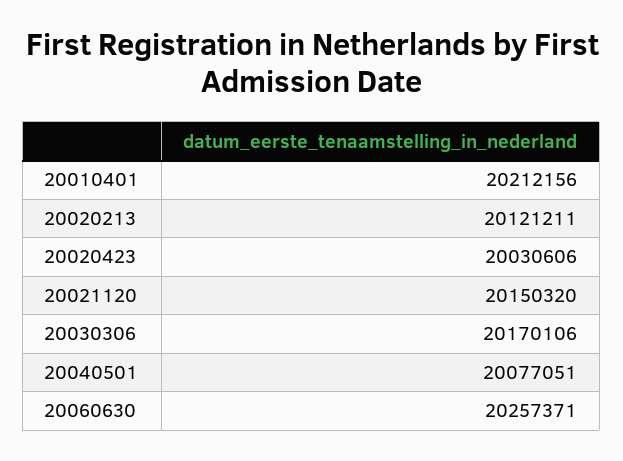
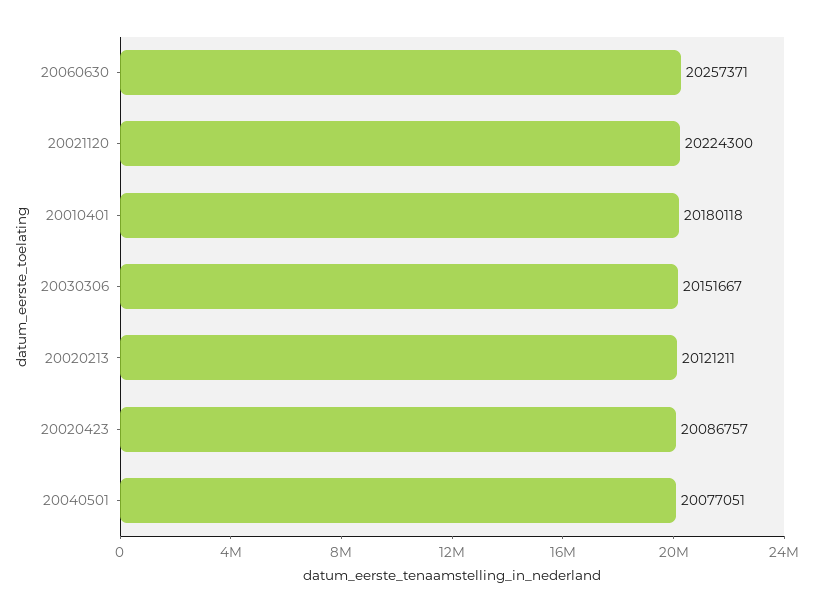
  {
-   "20010401": 20212156,
+   "20010401": 20180118,
    "20020213": 20121211,
-   "20020423": 20030606,
+   "20020423": 20086757,
-   "20021120": 20150320,
+   "20021120": 20224300,
-   "20030306": 20170106,
+   "20030306": 20151667,
    "20040501": 20077051,
    "20060630": 20257371
  }

